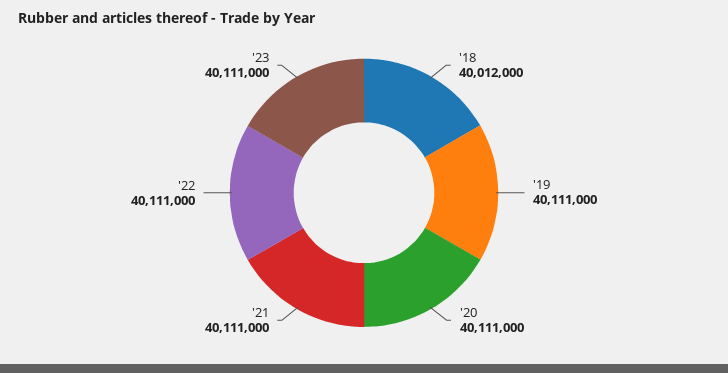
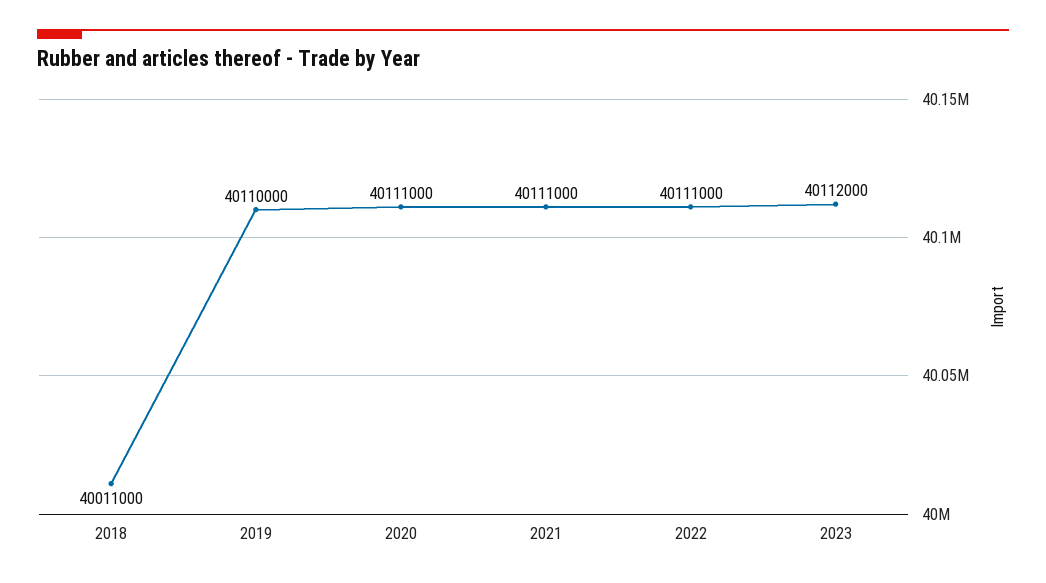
  {
-   "'18": 40012000,
+   "'18": 40011000,
-   "'19": 40111000,
+   "'19": 40110000,
    "'20": 40111000,
    "'21": 40111000,
    "'22": 40111000,
-   "'23": 40111000
+   "'23": 40112000
  }

